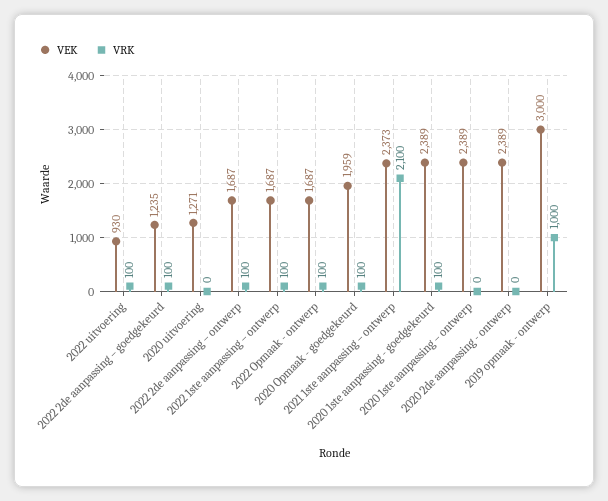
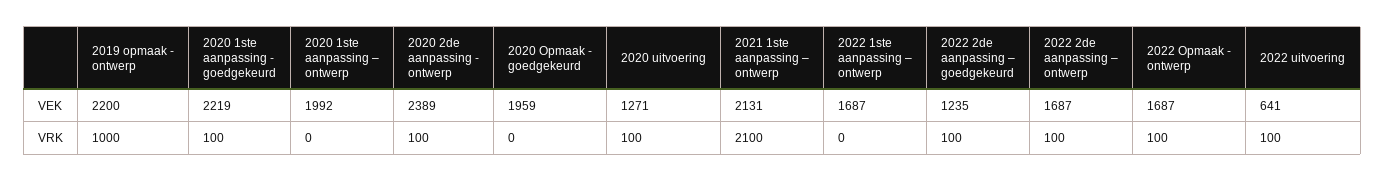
  {
    "VEK": {
-     "2022 uitvoering": 930,
+     "2022 uitvoering": 641,
      "2022 2de aanpassing – goedgekeurd": 1235,
      "2020 uitvoering": 1271,
      "2022 2de aanpassing – ontwerp": 1687,
      "2022 1ste aanpassing – ontwerp": 1687,
      "2022 Opmaak - ontwerp": 1687,
      "2020 Opmaak - goedgekeurd": 1959,
-     "2021 1ste aanpassing – ontwerp": 2373,
+     "2021 1ste aanpassing – ontwerp": 2131,
-     "2020 1ste aanpassing - goedgekeurd": 2389,
+     "2020 1ste aanpassing - goedgekeurd": 2219,
-     "2020 1ste aanpassing – ontwerp": 2389,
+     "2020 1ste aanpassing – ontwerp": 1992,
      "2020 2de aanpassing - ontwerp": 2389,
-     "2019 opmaak - ontwerp": 3000
+     "2019 opmaak - ontwerp": 2200
    },
    "VRK": {
      "2022 uitvoering": 100,
      "2022 2de aanpassing – goedgekeurd": 100,
-     "2020 uitvoering": 0,
+     "2020 uitvoering": 100,
      "2022 2de aanpassing – ontwerp": 100,
-     "2022 1ste aanpassing – ontwerp": 100,
+     "2022 1ste aanpassing – ontwerp": 0,
      "2022 Opmaak - ontwerp": 100,
-     "2020 Opmaak - goedgekeurd": 100,
+     "2020 Opmaak - goedgekeurd": 0,
      "2021 1ste aanpassing – ontwerp": 2100,
      "2020 1ste aanpassing - goedgekeurd": 100,
      "2020 1ste aanpassing – ontwerp": 0,
-     "2020 2de aanpassing - ontwerp": 0,
+     "2020 2de aanpassing - ontwerp": 100,
      "2019 opmaak - ontwerp": 1000
    }
  }

